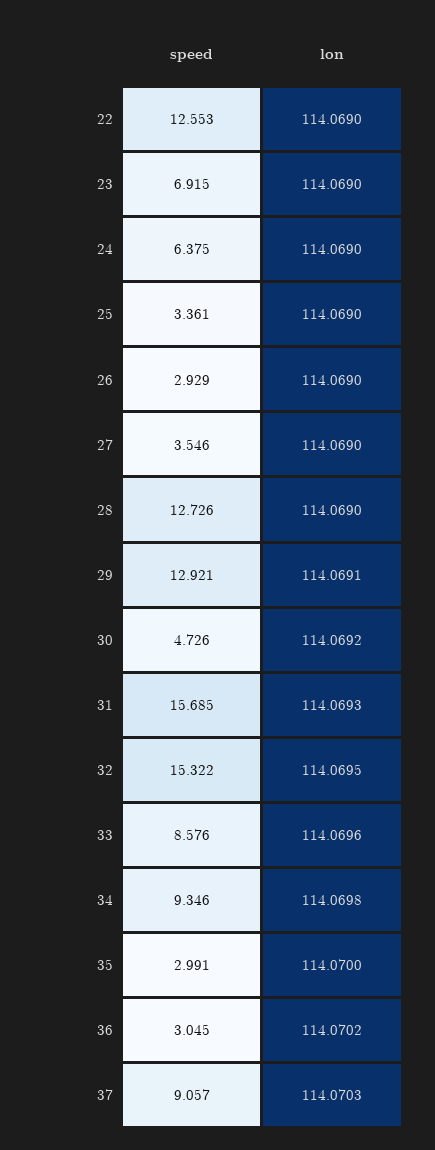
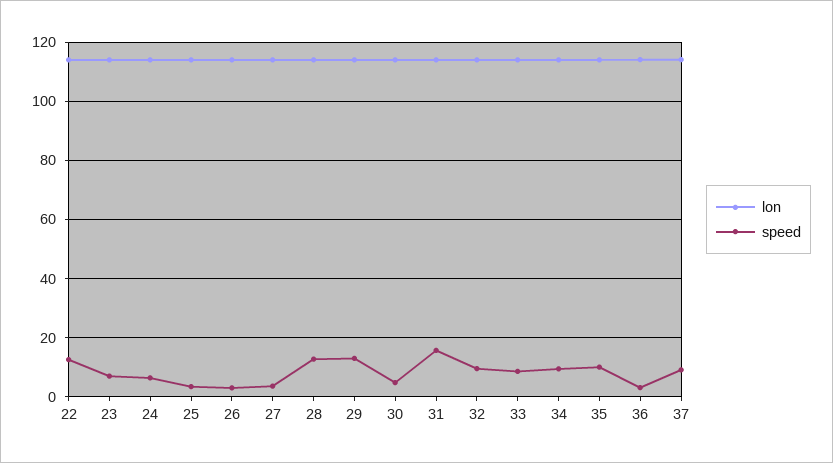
  {
    "speed": {
      "22": 12.553,
      "23": 6.915,
      "24": 6.375,
      "25": 3.361,
      "26": 2.929,
      "27": 3.546,
      "28": 12.726,
      "29": 12.921,
      "30": 4.726,
      "31": 15.685,
-     "32": 15.322,
+     "32": 10,
      "33": 8.576,
      "34": 9.346,
-     "35": 2.991,
+     "35": 10,
      "36": 3.045,
      "37": 9.057
    },
    "lon": {
      "22": 114.069,
      "23": 114.069,
      "24": 114.069,
      "25": 114.069,
      "26": 114.069,
      "27": 114.069,
      "28": 114.069,
      "29": 114.0691,
      "30": 114.0692,
      "31": 114.0693,
      "32": 114.0695,
      "33": 114.0696,
      "34": 114.0698,
      "35": 114.07,
      "36": 114.0702,
      "37": 114.0703
    }
  }

